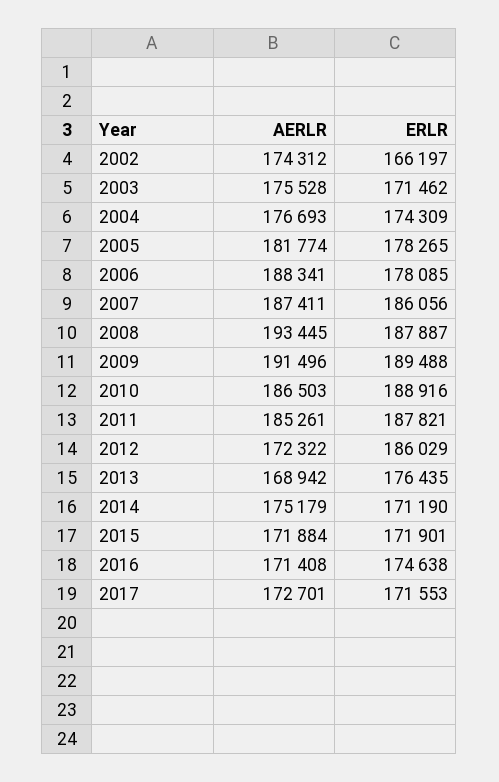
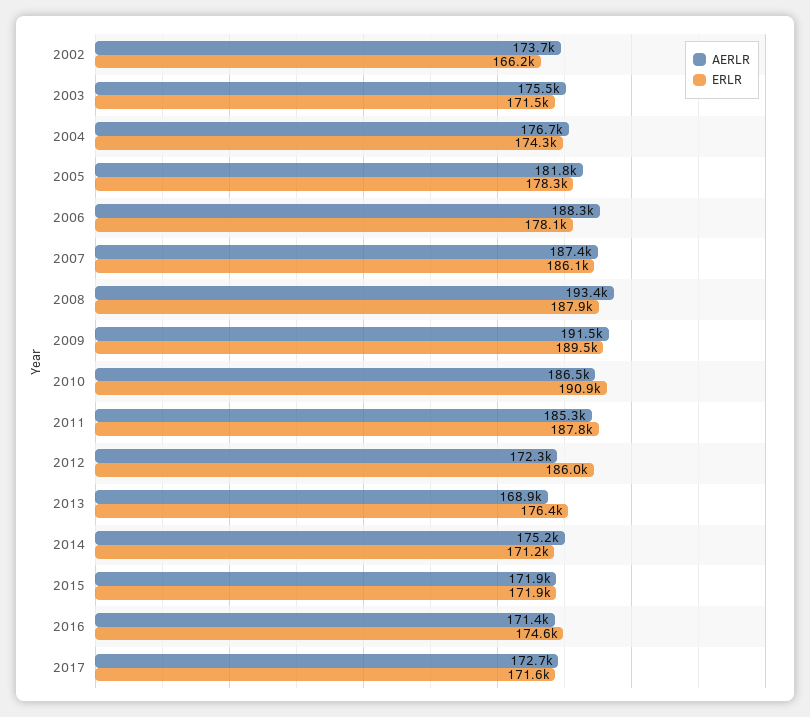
  {
    "AERLR": {
-     "2002": 174312,
+     "2002": 173700,
      "2003": 175528,
      "2004": 176693,
      "2005": 181774,
      "2006": 188341,
      "2007": 187411,
      "2008": 193445,
      "2009": 191496,
      "2010": 186503,
      "2011": 185261,
      "2012": 172322,
      "2013": 168942,
      "2014": 175179,
      "2015": 171884,
      "2016": 171408,
      "2017": 172701
    },
    "ERLR": {
      "2002": 166197,
      "2003": 171462,
      "2004": 174309,
      "2005": 178265,
      "2006": 178085,
      "2007": 186056,
      "2008": 187887,
      "2009": 189488,
-     "2010": 188916,
+     "2010": 190900,
      "2011": 187821,
      "2012": 186029,
      "2013": 176435,
      "2014": 171190,
      "2015": 171901,
      "2016": 174638,
      "2017": 171553
    }
  }

